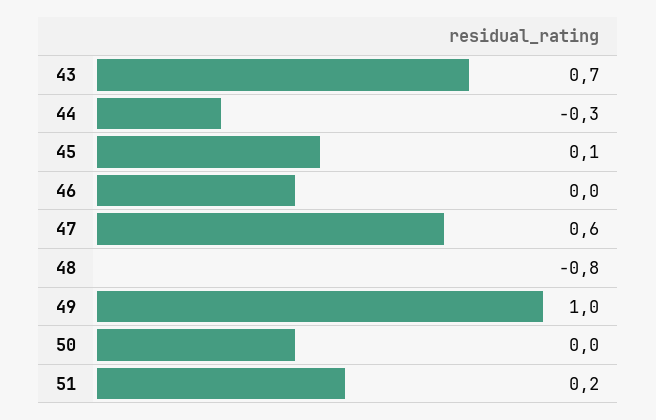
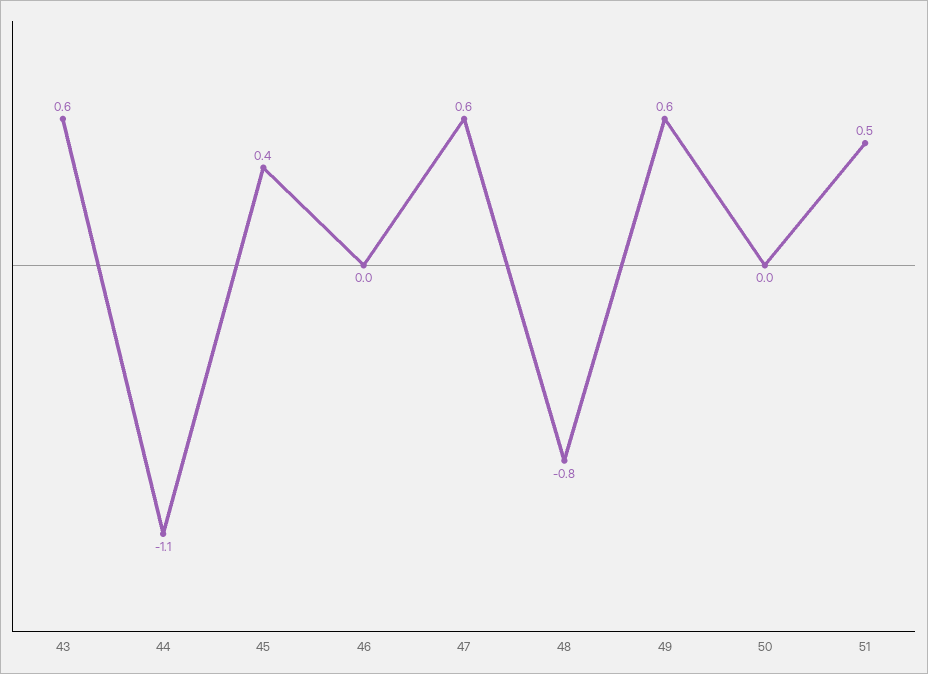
  {
-   "43": 0.7,
+   "43": 0.6,
-   "44": -0.3,
+   "44": -1.1,
-   "45": 0.1,
+   "45": 0.4,
    "46": 0,
    "47": 0.6,
    "48": -0.8,
-   "49": 1,
+   "49": 0.6,
    "50": 0,
-   "51": 0.2
+   "51": 0.5
  }

